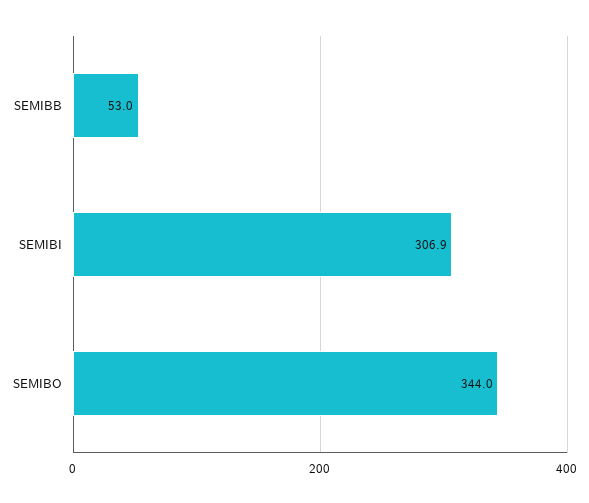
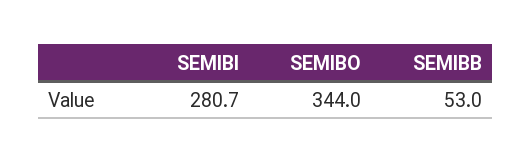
  {
    "SEMIBB": 53,
-   "SEMIBI": 306.9,
+   "SEMIBI": 280.7,
    "SEMIBO": 344
  }

